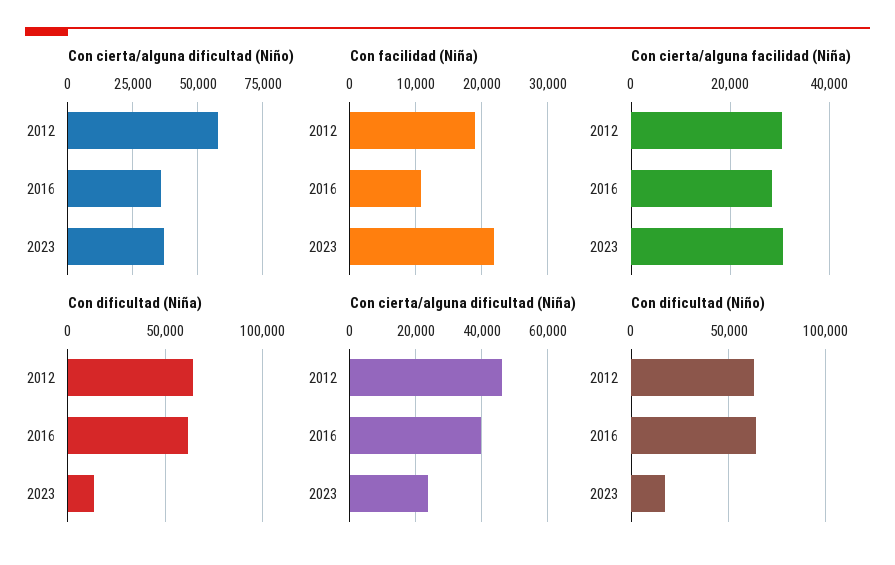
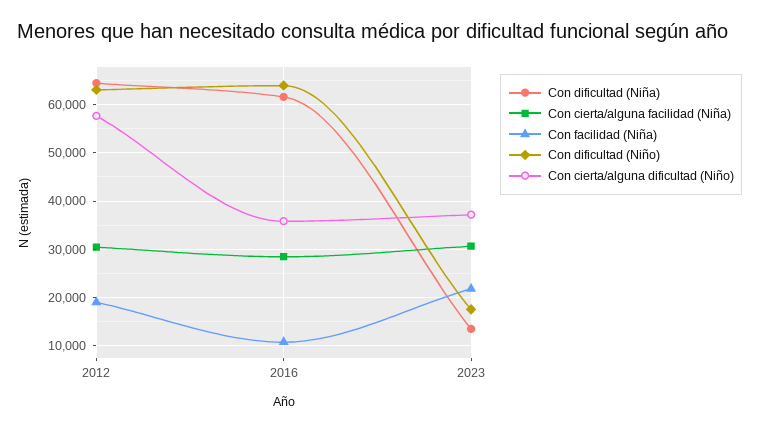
  {
    "Con cierta/alguna dificultad (Niño)": {
      "2012": 58000,
      "2016": 36000,
      "2023": 38000
    },
    "Con facilidad (Niña)": {
      "2012": 19000,
      "2016": 11000,
      "2023": 22000
    },
    "Con cierta/alguna facilidad (Niña)": {
      "2012": 30000,
      "2016": 28000,
      "2023": 30000
    },
    "Con dificultad (Niña)": {
      "2012": 64000,
      "2016": 62000,
      "2023": 14000
    },
-   "Con cierta/alguna dificultad (Niña)": {
-     "2012": 46000,
-     "2016": 40000,
-     "2023": 24000
-   },
    "Con dificultad (Niño)": {
      "2012": 64000,
      "2016": 64000,
      "2023": 18000
    }
  }

